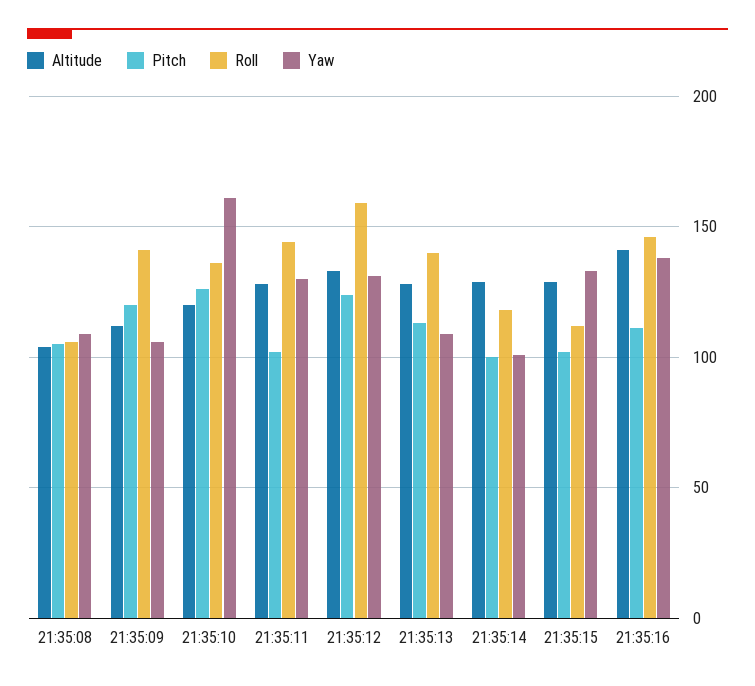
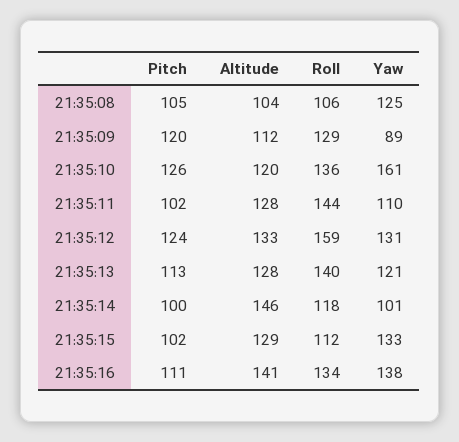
  {
    "Altitude": {
      "21:35:08": 104,
      "21:35:09": 112,
      "21:35:10": 120,
      "21:35:11": 128,
      "21:35:12": 133,
      "21:35:13": 128,
-     "21:35:14": 130,
+     "21:35:14": 146,
      "21:35:15": 129,
      "21:35:16": 141
    },
    "Pitch": {
      "21:35:08": 105,
      "21:35:09": 120,
      "21:35:10": 126,
      "21:35:11": 102,
      "21:35:12": 124,
      "21:35:13": 113,
      "21:35:14": 100,
      "21:35:15": 102,
      "21:35:16": 111
    },
    "Roll": {
      "21:35:08": 106,
-     "21:35:09": 140,
+     "21:35:09": 129,
      "21:35:10": 136,
      "21:35:11": 144,
      "21:35:12": 159,
      "21:35:13": 140,
      "21:35:14": 118,
      "21:35:15": 112,
-     "21:35:16": 145
+     "21:35:16": 134
    },
    "Yaw": {
-     "21:35:08": 110,
+     "21:35:08": 125,
-     "21:35:09": 105,
+     "21:35:09": 89,
      "21:35:10": 161,
-     "21:35:11": 130,
+     "21:35:11": 110,
      "21:35:12": 131,
-     "21:35:13": 110,
+     "21:35:13": 121,
      "21:35:14": 101,
      "21:35:15": 133,
      "21:35:16": 138
    }
  }

